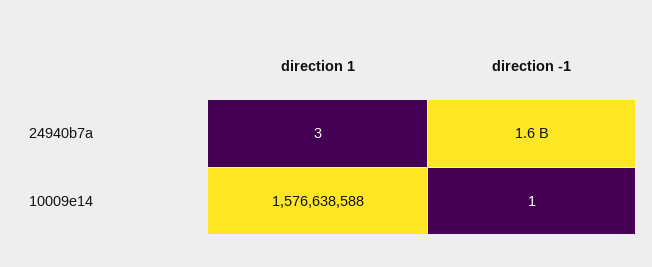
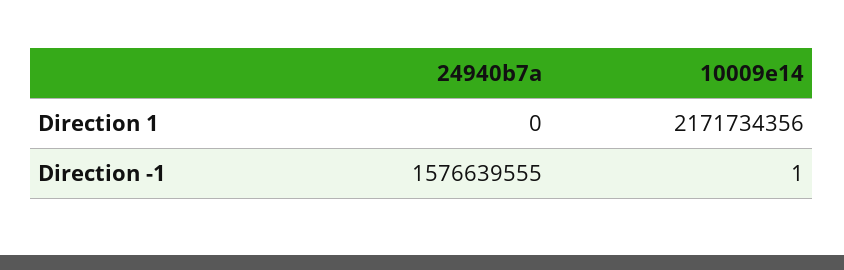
  {
    "direction 1": {
-     "24940b7a": 3,
+     "24940b7a": 0,
-     "10009e14": 1576638588
+     "10009e14": 2171734356
    },
    "direction -1": {
      "24940b7a": 1576639555,
      "10009e14": 1
    }
  }

